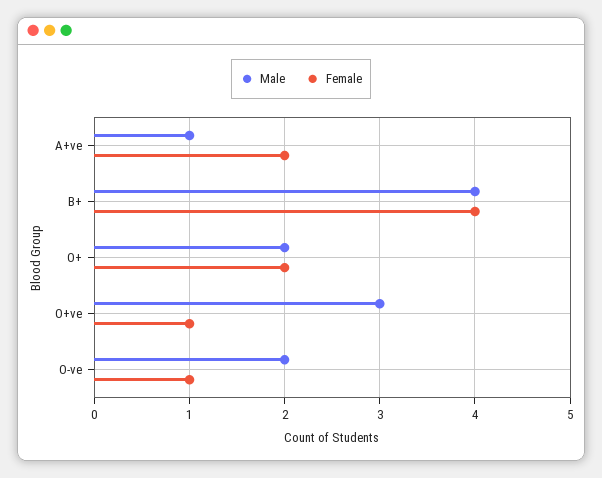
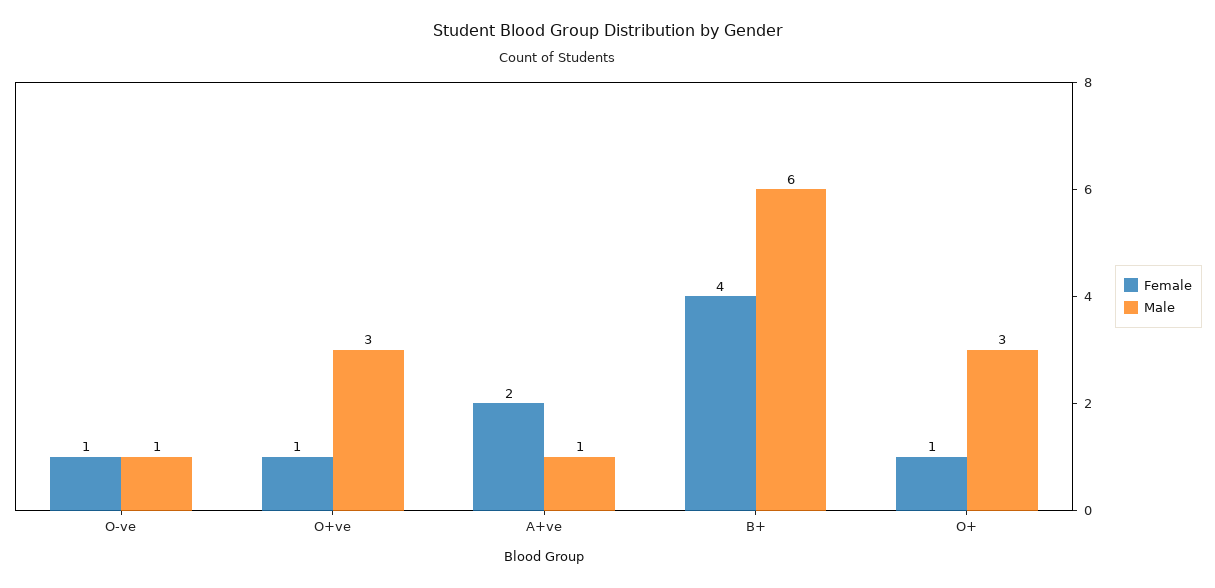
  {
    "Male": {
      "A+ve": 1,
-     "B+": 4,
+     "B+": 6,
-     "O+": 2,
+     "O+": 3,
      "O+ve": 3,
-     "O-ve": 2
+     "O-ve": 1
    },
    "Female": {
      "A+ve": 2,
      "B+": 4,
-     "O+": 2,
+     "O+": 1,
      "O+ve": 1,
      "O-ve": 1
    }
  }

